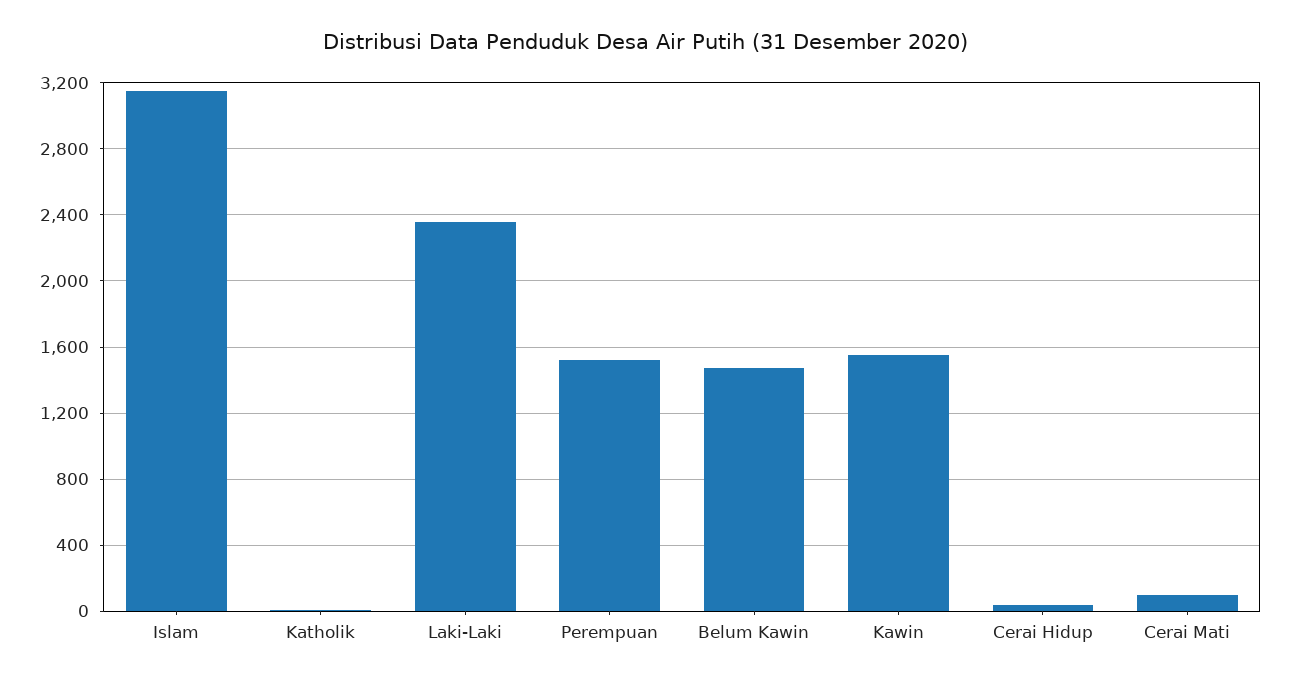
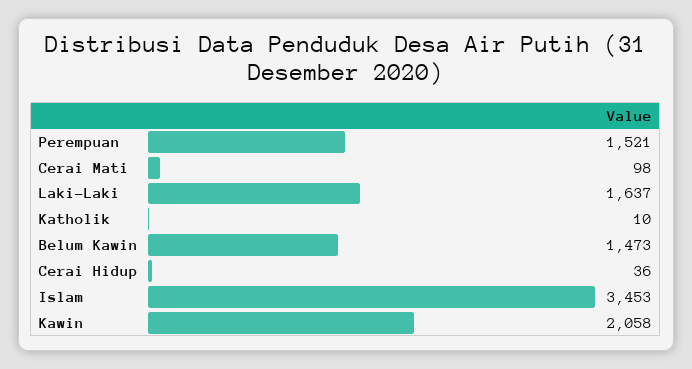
  {
-   "Islam": 3150,
+   "Islam": 3453,
    "Katholik": 10,
-   "Laki-Laki": 2350,
+   "Laki-Laki": 1637,
    "Perempuan": 1521,
    "Belum Kawin": 1473,
-   "Kawin": 1550,
+   "Kawin": 2058,
    "Cerai Hidup": 36,
    "Cerai Mati": 98
  }

